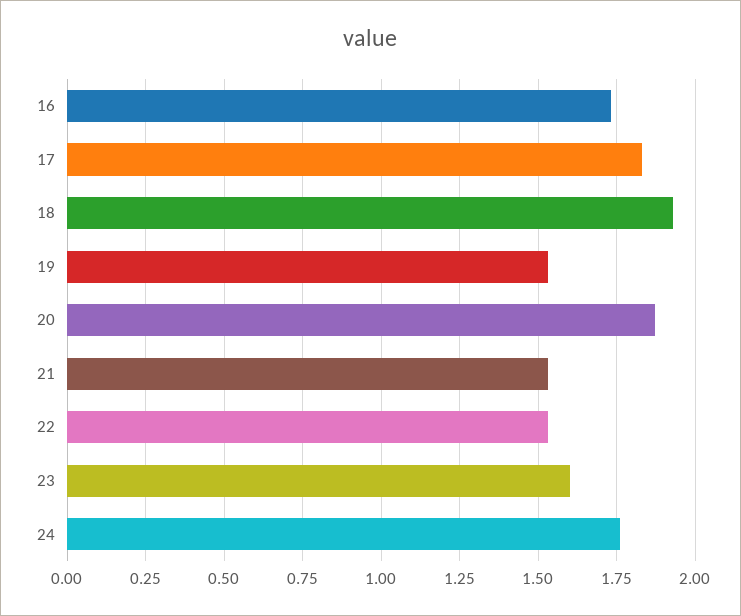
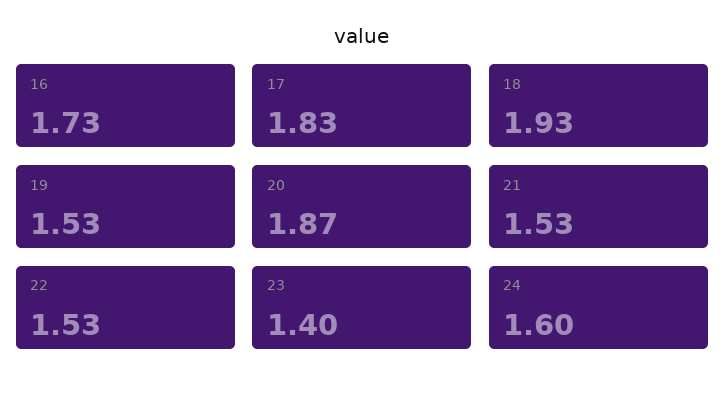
  {
    "16": 1.73,
    "17": 1.83,
    "18": 1.93,
    "19": 1.53,
    "20": 1.87,
    "21": 1.53,
    "22": 1.53,
-   "23": 1.6,
+   "23": 1.4,
-   "24": 1.75
+   "24": 1.6
  }

